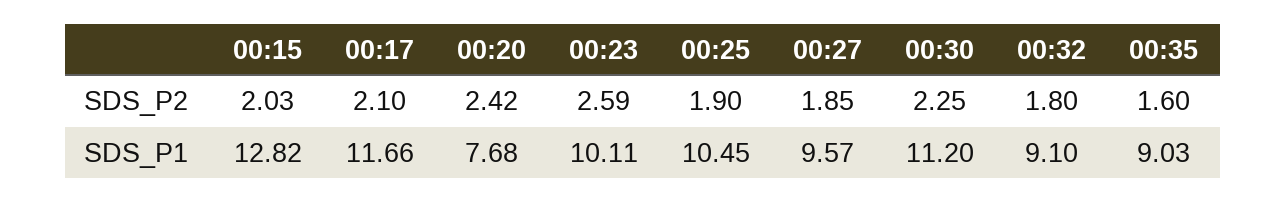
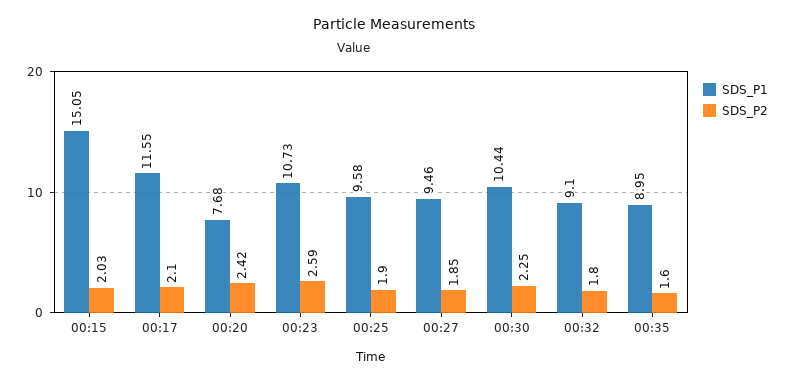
  {
    "SDS_P2": {
      "00:15": 2.03,
      "00:17": 2.1,
      "00:20": 2.42,
      "00:23": 2.59,
      "00:25": 1.9,
      "00:27": 1.85,
      "00:30": 2.25,
      "00:32": 1.8,
      "00:35": 1.6
    },
    "SDS_P1": {
-     "00:15": 12.82,
+     "00:15": 15.05,
-     "00:17": 11.66,
+     "00:17": 11.55,
      "00:20": 7.68,
-     "00:23": 10.11,
+     "00:23": 10.73,
-     "00:25": 10.45,
+     "00:25": 9.58,
-     "00:27": 9.57,
+     "00:27": 9.46,
-     "00:30": 11.2,
+     "00:30": 10.44,
      "00:32": 9.1,
-     "00:35": 9.03
+     "00:35": 8.95
    }
  }

